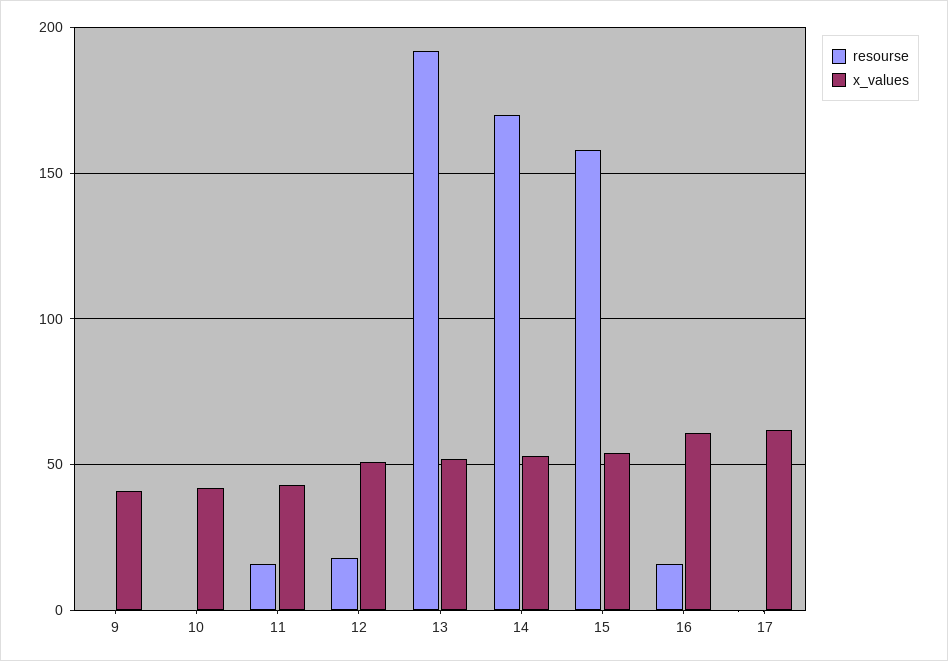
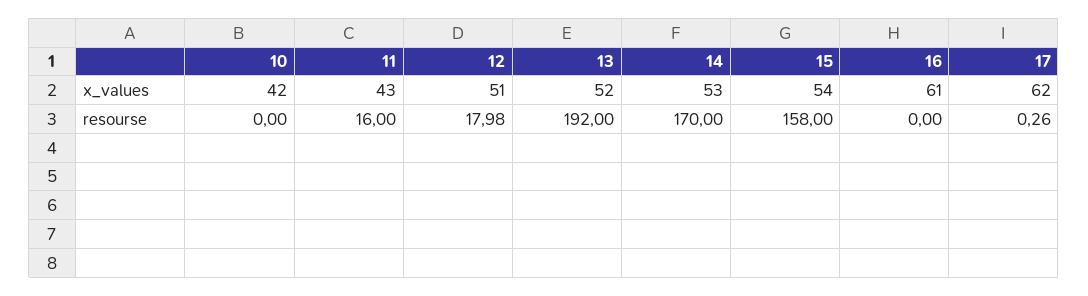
  {
    "resourse": {
-     "9": 0,
      "10": 0,
      "11": 16,
      "12": 17.98,
      "13": 192,
      "14": 170,
      "15": 158,
-     "16": 15,
+     "16": 0,
      "17": 0.26
    },
    "x_values": {
-     "9": 40,
      "10": 42,
      "11": 43,
      "12": 51,
      "13": 52,
      "14": 53,
      "15": 54,
      "16": 61,
      "17": 62
    }
  }

